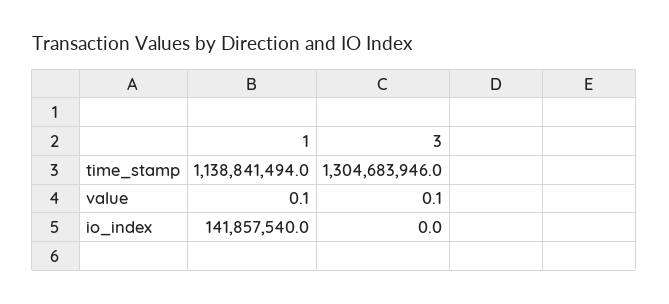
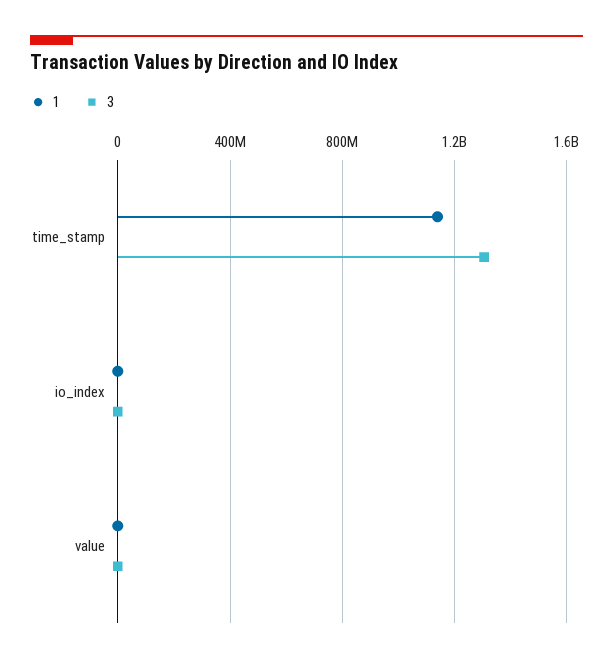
  {
    "1": {
      "time_stamp": 1138841494,
      "value": 0.1,
-     "io_index": 141857540
+     "io_index": 0
    },
    "3": {
      "time_stamp": 1304683946,
      "value": 0.1,
      "io_index": 0
    }
  }

